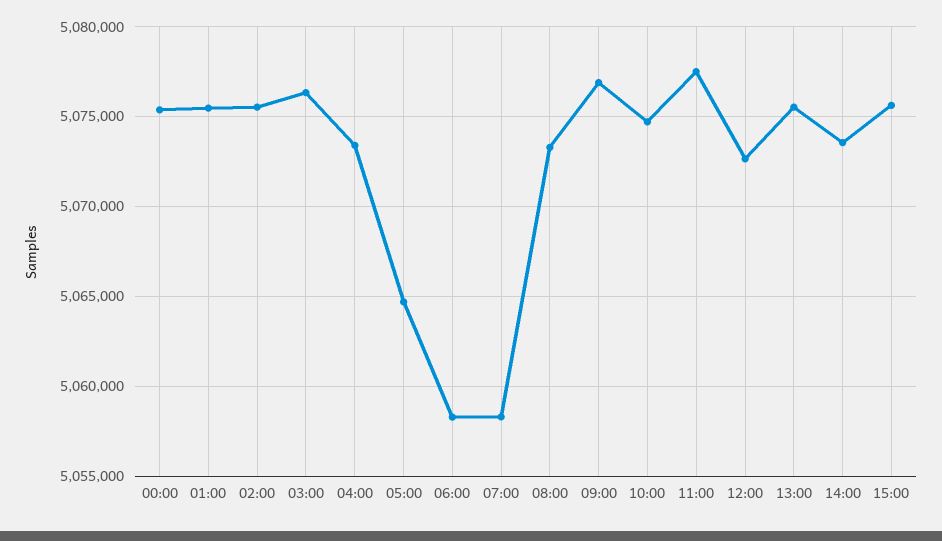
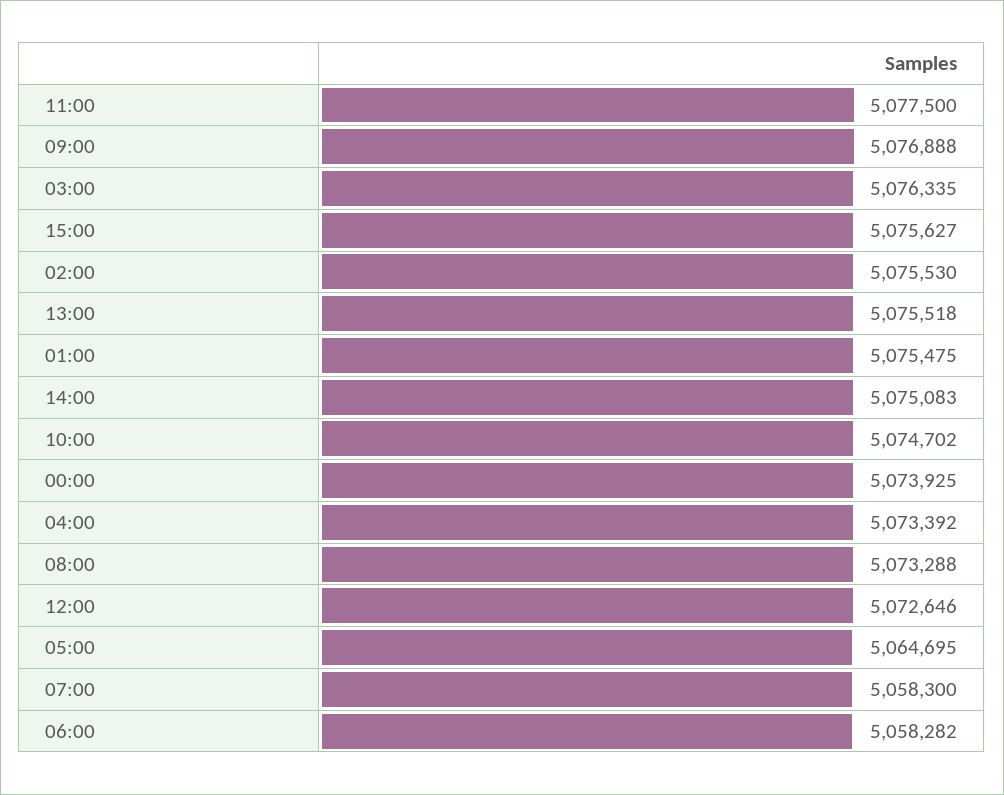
  {
-   "00:00": 5075500,
+   "00:00": 5073925,
    "01:00": 5075475,
    "02:00": 5075530,
    "03:00": 5076335,
    "04:00": 5073392,
    "05:00": 5064695,
    "06:00": 5058282,
    "07:00": 5058300,
    "08:00": 5073288,
    "09:00": 5076888,
    "10:00": 5074702,
    "11:00": 5077500,
    "12:00": 5072646,
    "13:00": 5075518,
-   "14:00": 5073500,
+   "14:00": 5075083,
    "15:00": 5075627
  }

